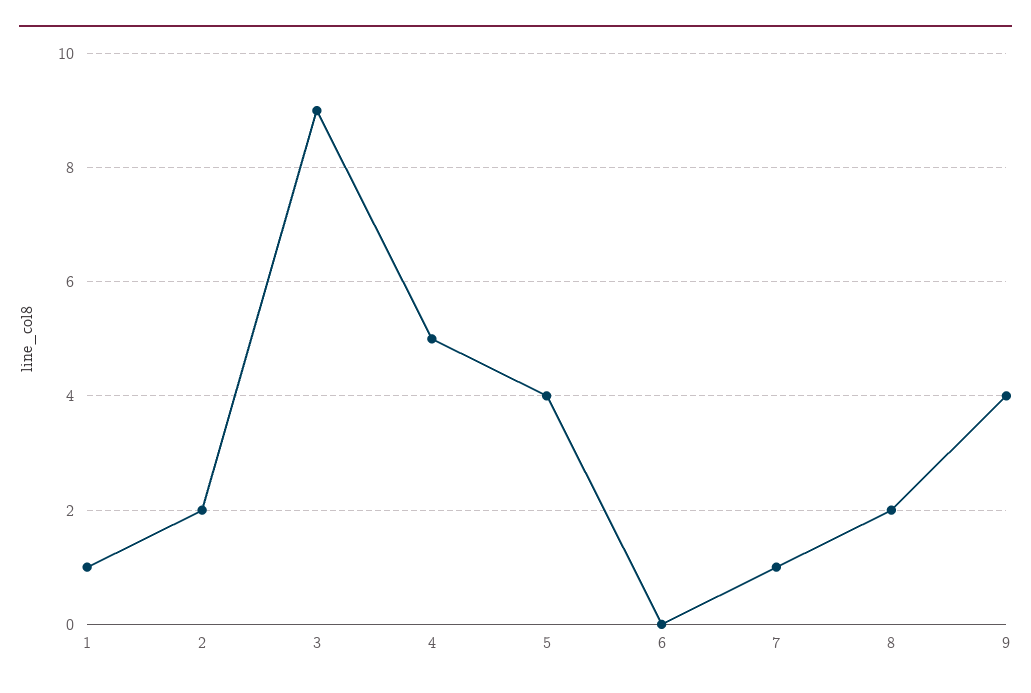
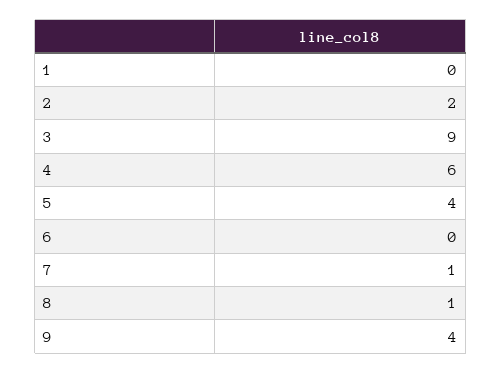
  {
-   "1": 1,
+   "1": 0,
    "2": 2,
    "3": 9,
-   "4": 5,
+   "4": 6,
    "5": 4,
    "6": 0,
    "7": 1,
-   "8": 2,
+   "8": 1,
    "9": 4
  }

